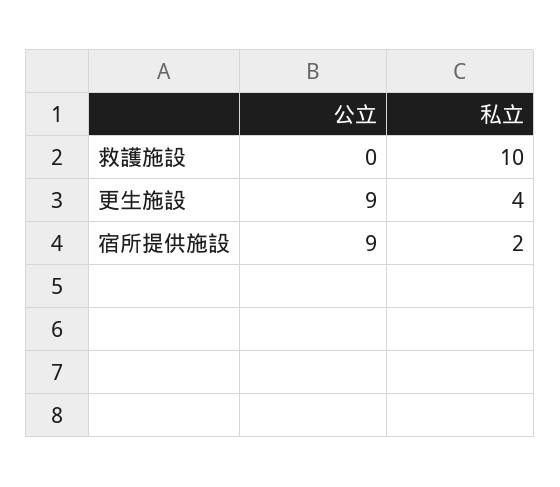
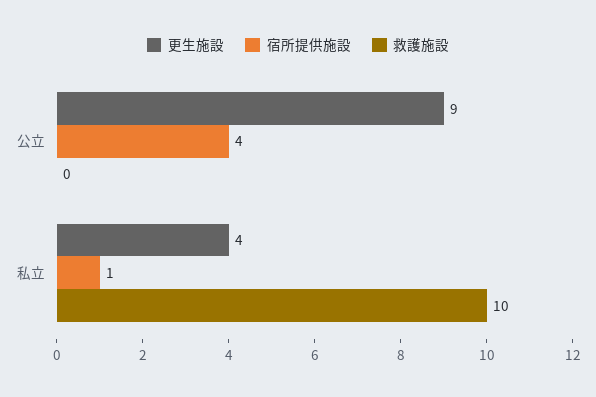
  {
    "救護施設": {
      "公立": 0,
      "私立": 10
    },
    "更生施設": {
      "公立": 9,
      "私立": 4
    },
    "宿所提供施設": {
-     "公立": 9,
+     "公立": 4,
-     "私立": 2
+     "私立": 1
    }
  }

